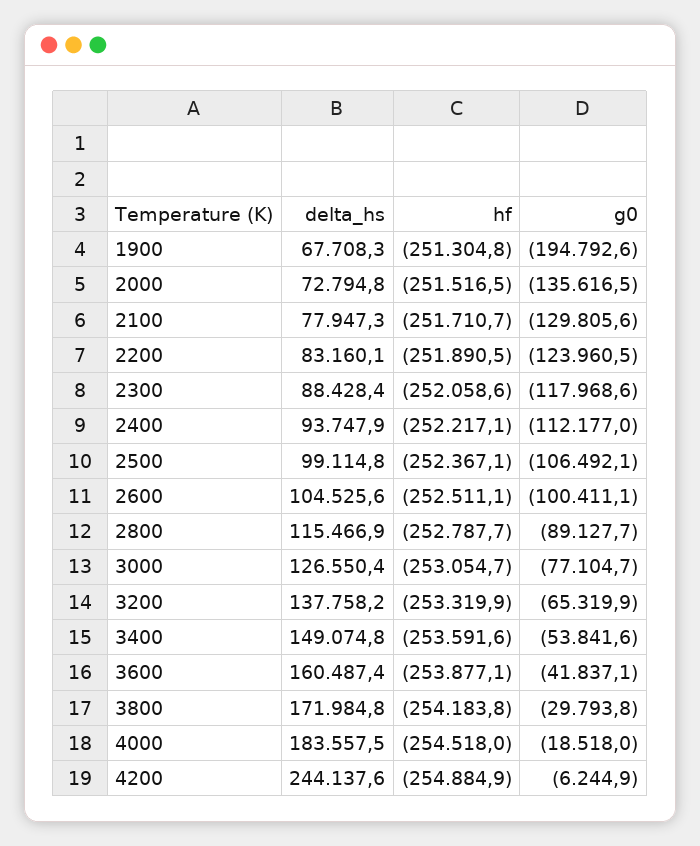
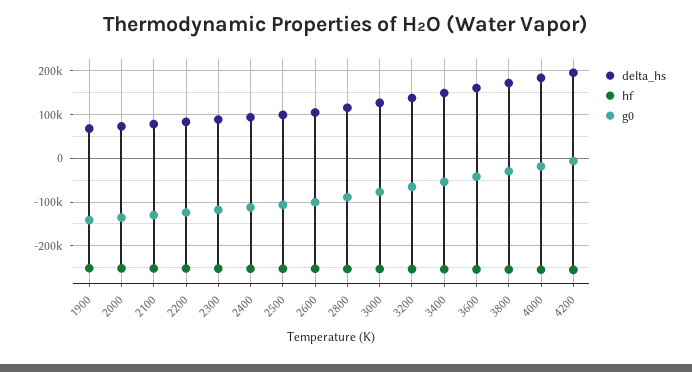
  {
    "delta_hs": {
      "1900": 67708.3,
      "2000": 72794.8,
      "2100": 77947.3,
      "2200": 83160.1,
      "2300": 88428.4,
      "2400": 93747.9,
      "2500": 99114.8,
      "2600": 104525.6,
      "2800": 115466.9,
      "3000": 126550.4,
      "3200": 137758.2,
      "3400": 149074.8,
      "3600": 160487.4,
      "3800": 171984.8,
      "4000": 183557.5,
-     "4200": 244137.6
+     "4200": 200000
    },
    "hf": {
      "1900": -251304.8,
      "2000": -251516.5,
      "2100": -251710.7,
      "2200": -251890.5,
      "2300": -252058.6,
      "2400": -252217.1,
      "2500": -252367.1,
      "2600": -252511.1,
      "2800": -252787.7,
      "3000": -253054.7,
      "3200": -253319.9,
      "3400": -253591.6,
      "3600": -253877.1,
      "3800": -254183.8,
      "4000": -254518,
      "4200": -254884.9
    },
    "g0": {
-     "1900": -194792.6,
+     "1900": -140000,
      "2000": -135616.5,
      "2100": -129805.6,
      "2200": -123960.5,
      "2300": -117968.6,
      "2400": -112177,
      "2500": -106492.1,
      "2600": -100411.1,
      "2800": -89127.7,
      "3000": -77104.7,
      "3200": -65319.9,
      "3400": -53841.6,
      "3600": -41837.1,
      "3800": -29793.8,
      "4000": -18518,
      "4200": -6244.9
    }
  }

